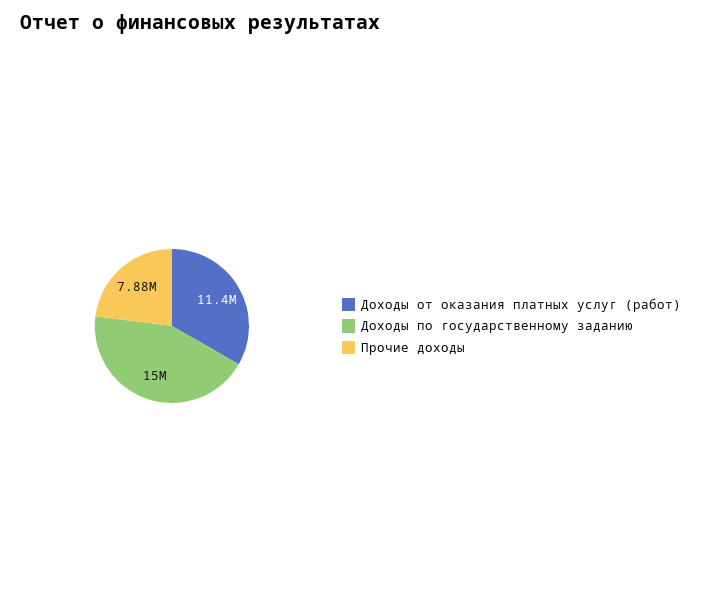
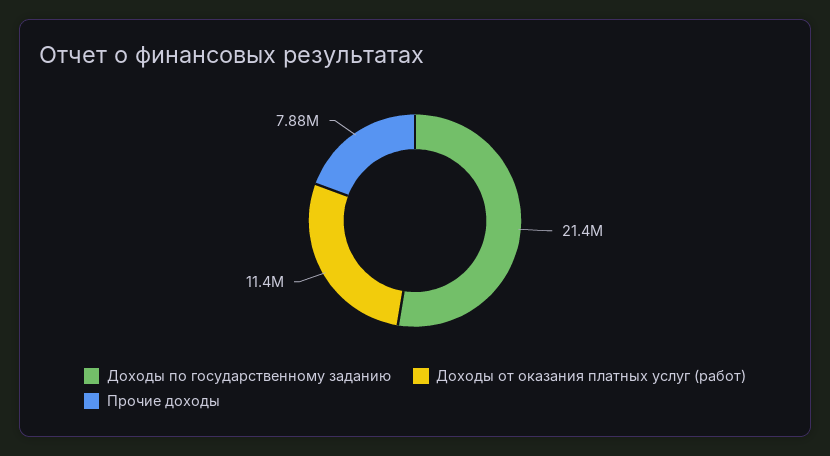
  {
    "Доходы от оказания платных услуг (работ)": 11400000,
-   "Доходы по государственному заданию": 15000000,
+   "Доходы по государственному заданию": 21400000,
    "Прочие доходы": 7880000
  }

